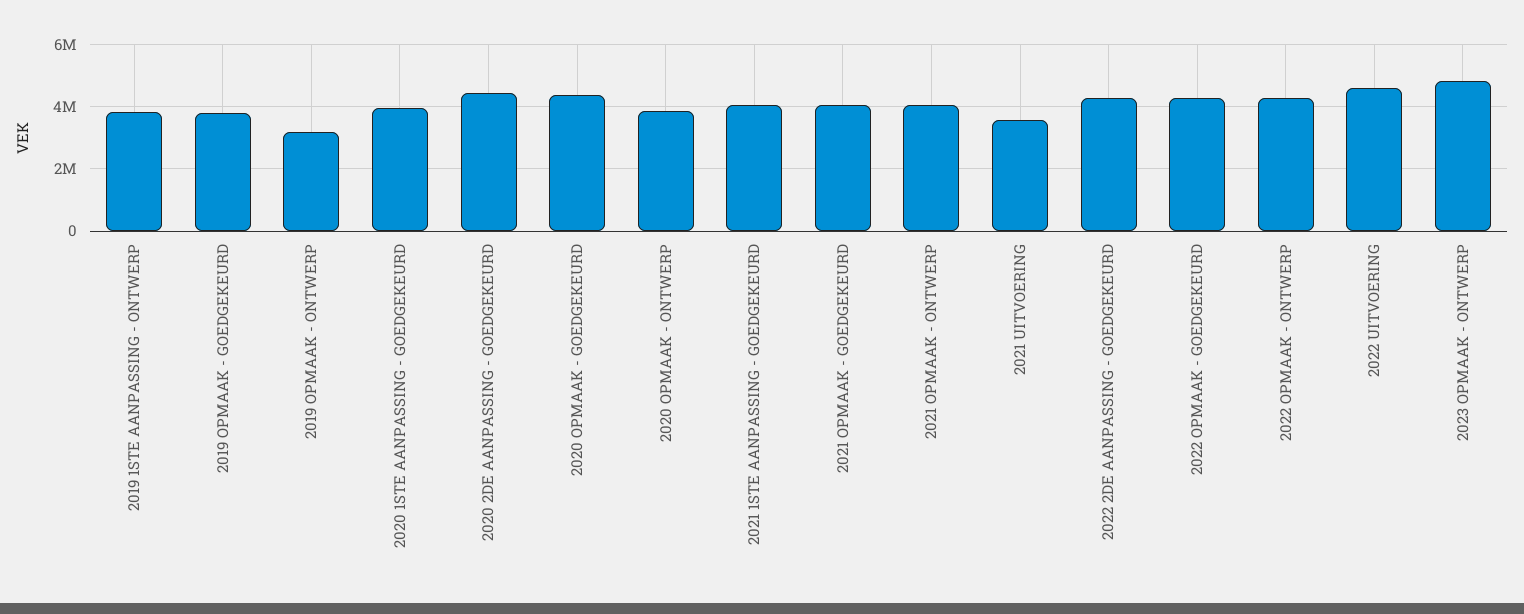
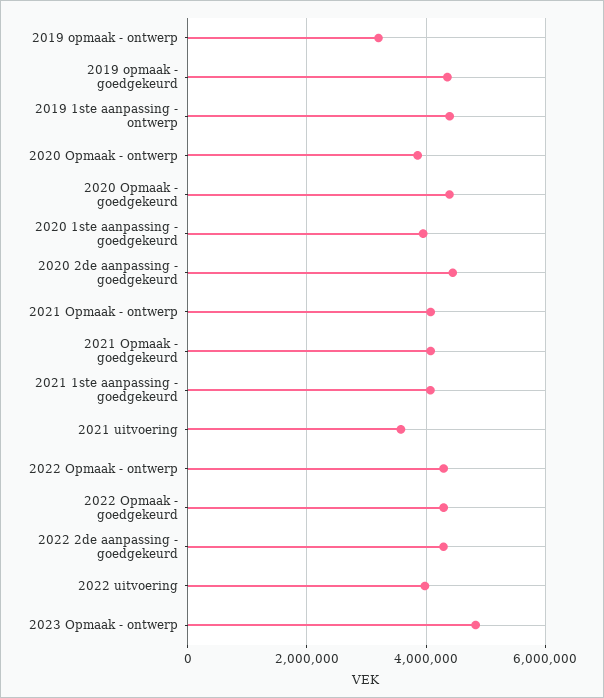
  {
-   "2019 1STE AANPASSING - ONTWERP": 3800000,
+   "2019 1STE AANPASSING - ONTWERP": 4400000,
-   "2019 OPMAAK - GOEDGEKEURD": 3800000,
+   "2019 OPMAAK - GOEDGEKEURD": 4400000,
    "2019 OPMAAK - ONTWERP": 3200000,
    "2020 1STE AANPASSING - GOEDGEKEURD": 4000000,
    "2020 2DE AANPASSING - GOEDGEKEURD": 4400000,
    "2020 OPMAAK - GOEDGEKEURD": 4400000,
    "2020 OPMAAK - ONTWERP": 3800000,
    "2021 1STE AANPASSING - GOEDGEKEURD": 4000000,
    "2021 OPMAAK - GOEDGEKEURD": 4000000,
    "2021 OPMAAK - ONTWERP": 4000000,
    "2021 UITVOERING": 3600000,
    "2022 2DE AANPASSING - GOEDGEKEURD": 4200000,
    "2022 OPMAAK - GOEDGEKEURD": 4200000,
    "2022 OPMAAK - ONTWERP": 4200000,
-   "2022 UITVOERING": 4600000,
+   "2022 UITVOERING": 4000000,
    "2023 OPMAAK - ONTWERP": 4800000
  }

